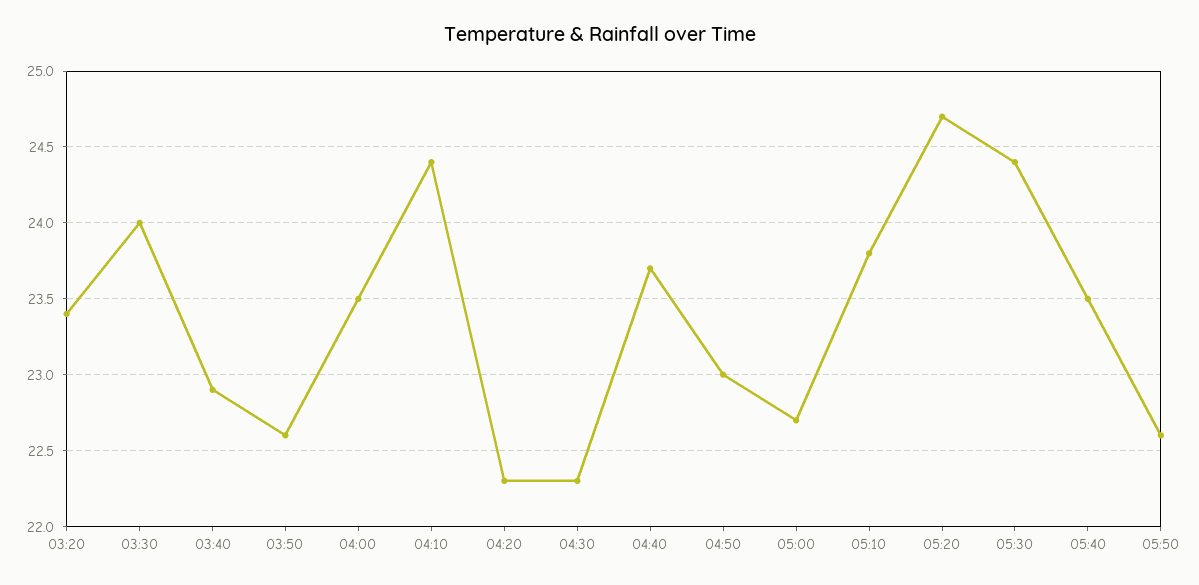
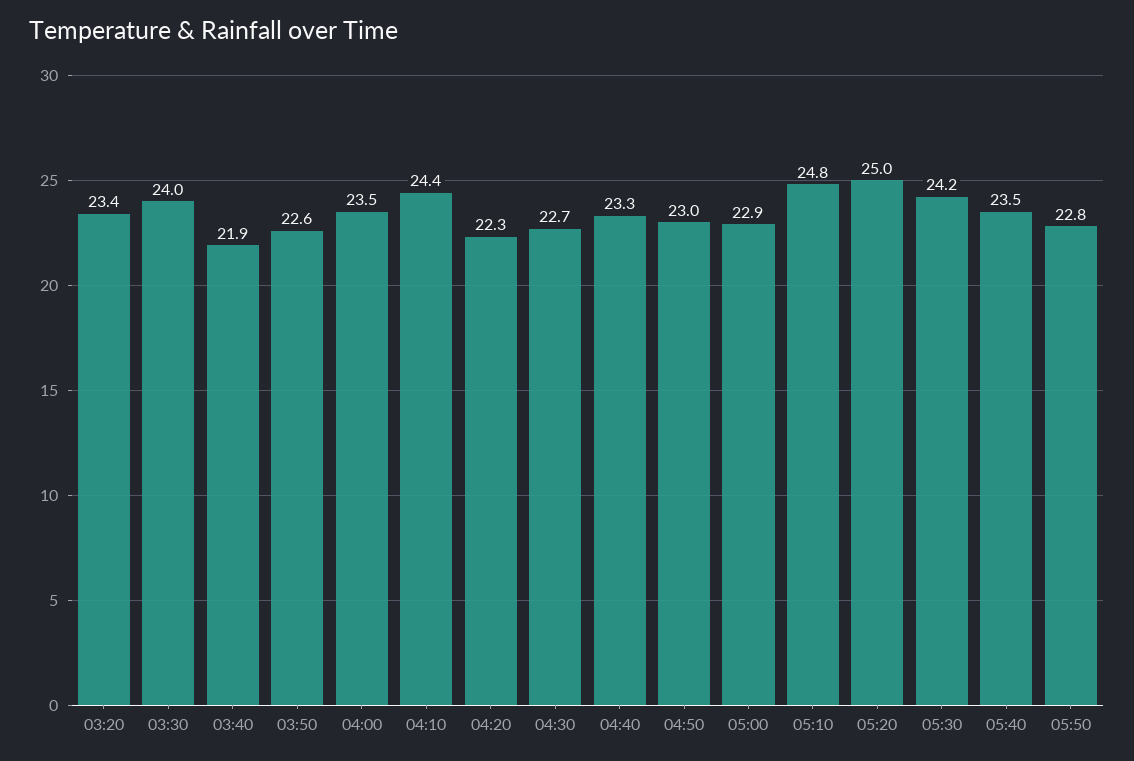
  {
    "03:20": 23.4,
    "03:30": 24,
-   "03:40": 22.9,
+   "03:40": 21.9,
    "03:50": 22.6,
    "04:00": 23.5,
    "04:10": 24.4,
    "04:20": 22.3,
-   "04:30": 22.3,
+   "04:30": 22.7,
-   "04:40": 23.7,
+   "04:40": 23.3,
    "04:50": 23,
-   "05:00": 22.7,
+   "05:00": 22.9,
-   "05:10": 23.8,
+   "05:10": 24.8,
-   "05:20": 24.7,
+   "05:20": 25,
-   "05:30": 24.4,
+   "05:30": 24.2,
    "05:40": 23.5,
-   "05:50": 22.6
+   "05:50": 22.8
  }

